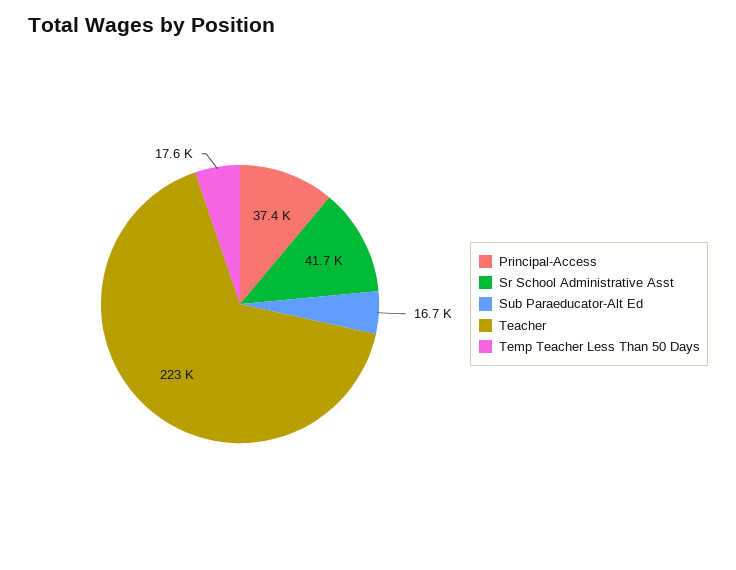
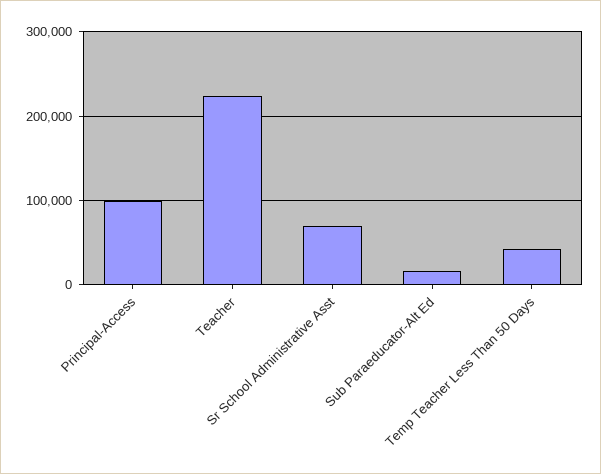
  {
-   "Principal-Access": 37400,
+   "Principal-Access": 100000,
-   "Sr School Administrative Asst": 41700,
+   "Sr School Administrative Asst": 70000,
    "Sub Paraeducator-Alt Ed": 16700,
    "Teacher": 223000,
-   "Temp Teacher Less Than 50 Days": 17600
+   "Temp Teacher Less Than 50 Days": 40000
  }

